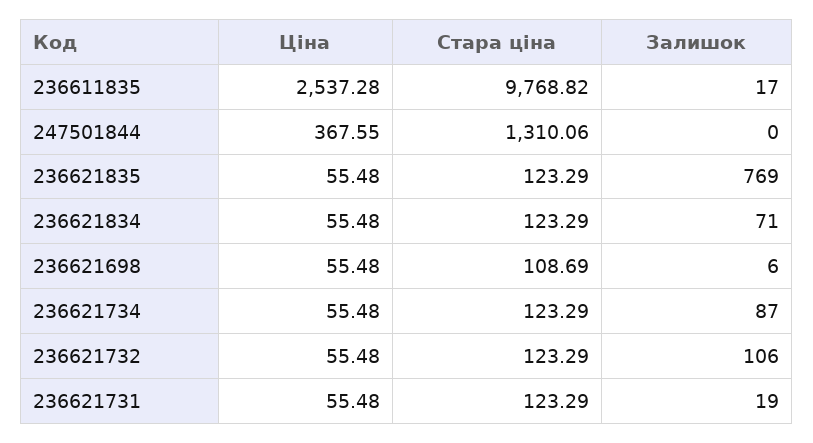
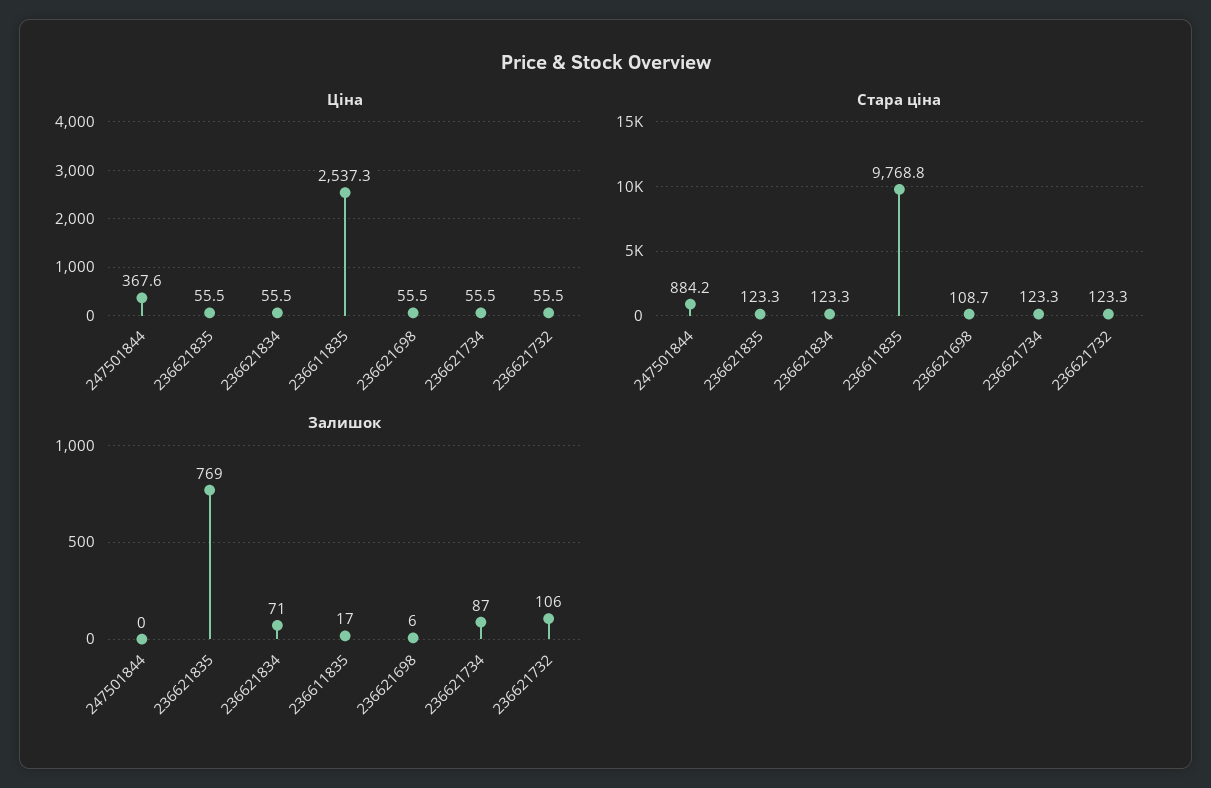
  {
    "Ціна": {
      "236611835": 2537.28,
      "247501844": 367.55,
      "236621835": 55.48,
      "236621834": 55.48,
      "236621698": 55.48,
      "236621734": 55.48,
-     "236621732": 55.48,
+     "236621732": 55.48
-     "236621731": 55.48
    },
    "Стара ціна": {
      "236611835": 9768.82,
-     "247501844": 1310.06,
+     "247501844": 884.2,
      "236621835": 123.29,
      "236621834": 123.29,
      "236621698": 108.69,
      "236621734": 123.29,
-     "236621732": 123.29,
+     "236621732": 123.29
-     "236621731": 123.29
    },
    "Залишок": {
      "236611835": 17,
      "247501844": 0,
      "236621835": 769,
      "236621834": 71,
      "236621698": 6,
      "236621734": 87,
-     "236621732": 106,
+     "236621732": 106
-     "236621731": 19
    }
  }

